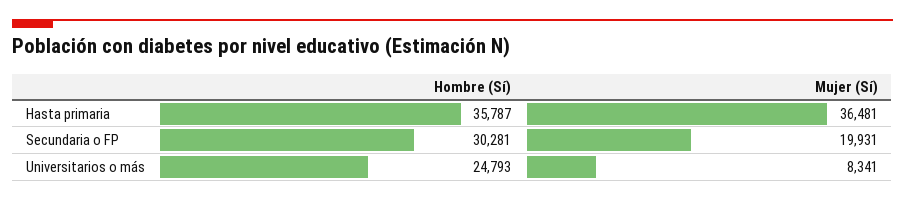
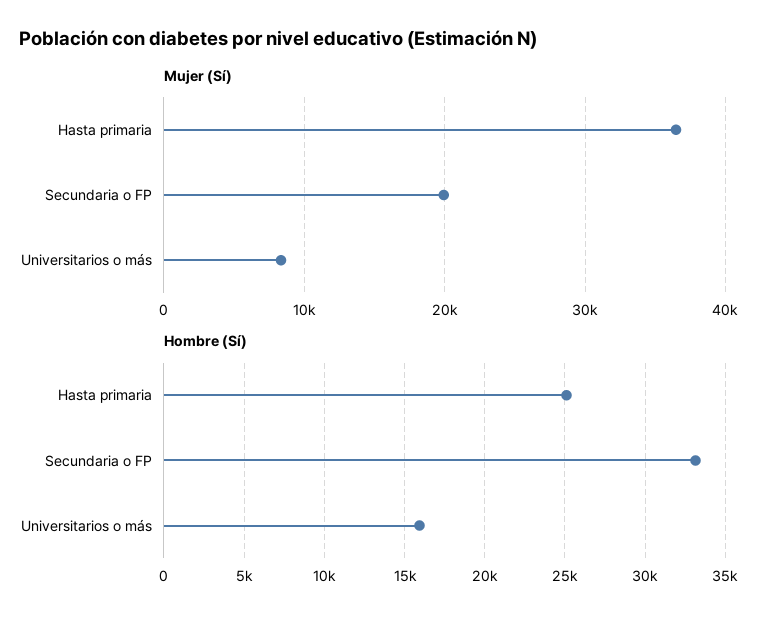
  {
    "Hombre (Sí)": {
-     "Hasta primaria": 35787,
+     "Hasta primaria": 25000,
-     "Secundaria o FP": 30281,
+     "Secundaria o FP": 33000,
-     "Universitarios o más": 24793
+     "Universitarios o más": 16000
    },
    "Mujer (Sí)": {
      "Hasta primaria": 36481,
      "Secundaria o FP": 19931,
      "Universitarios o más": 8341
    }
  }

